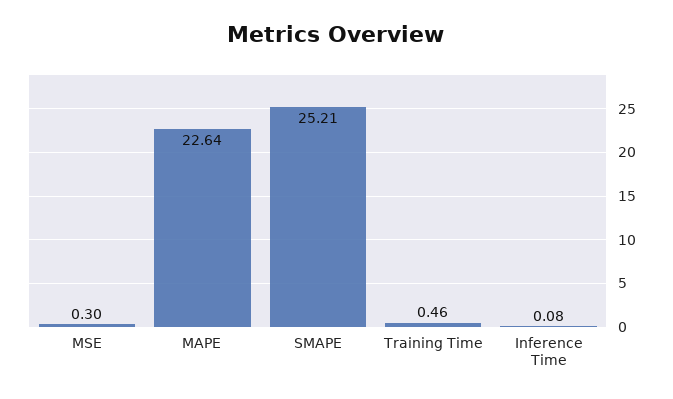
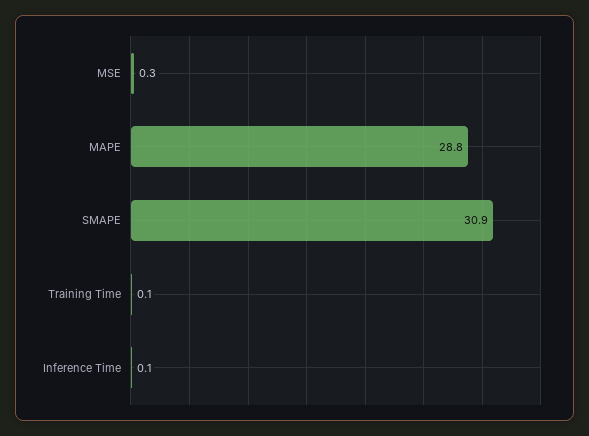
  {
    "MSE": 0.3,
-   "MAPE": 22.64,
+   "MAPE": 28.8,
-   "SMAPE": 25.21,
+   "SMAPE": 30.9,
-   "Training Time": 0.46,
+   "Training Time": 0.1,
    "Inference Time": 0.08
  }

